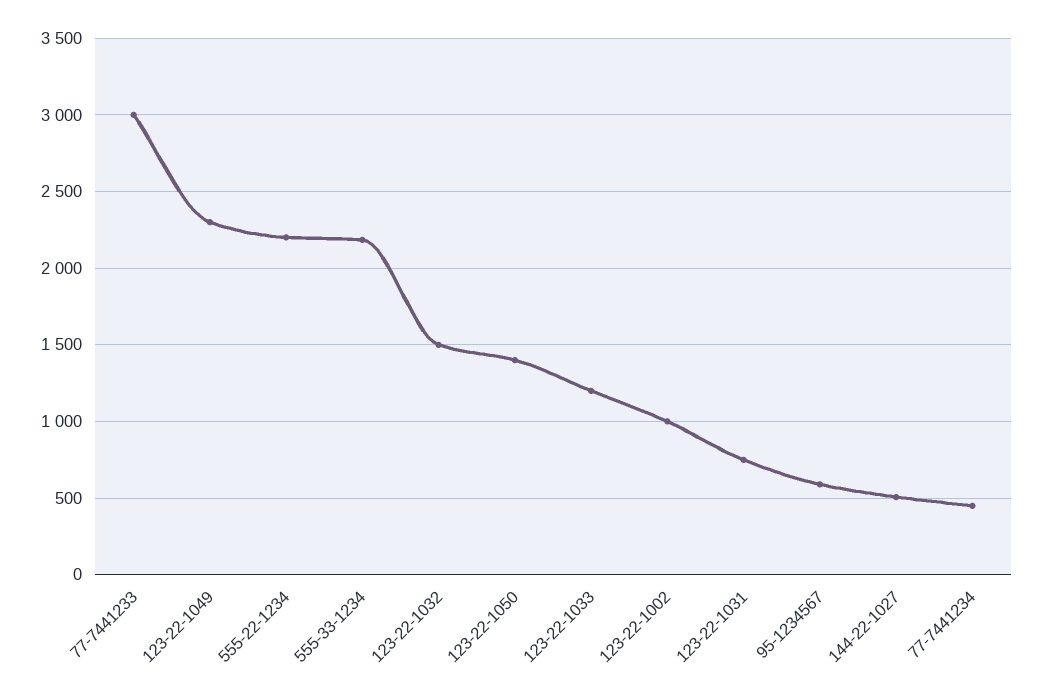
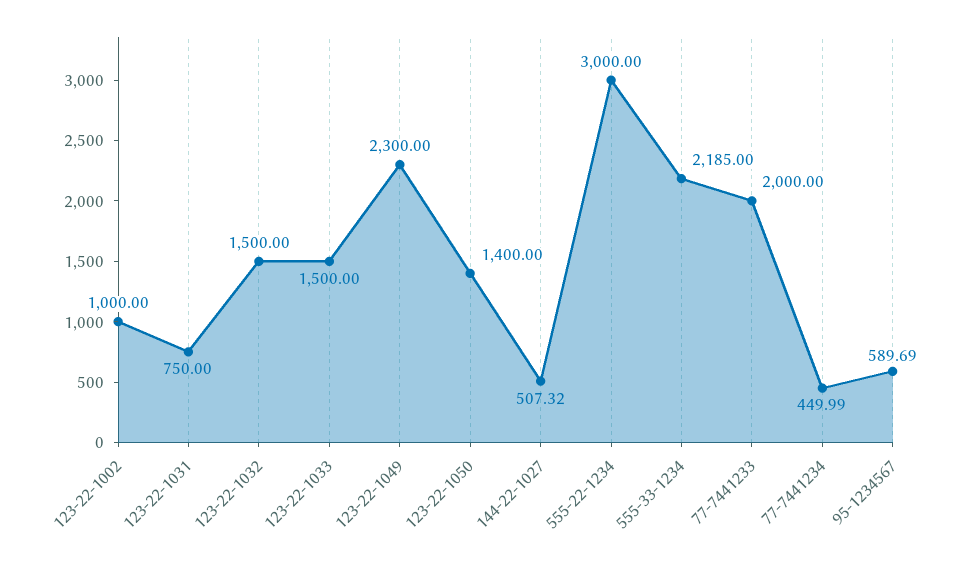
  {
-   "77-7441233": 3000,
+   "77-7441233": 2000,
    "123-22-1049": 2300,
-   "555-22-1234": 2200,
+   "555-22-1234": 3000,
    "555-33-1234": 2185,
    "123-22-1032": 1500,
    "123-22-1050": 1400,
-   "123-22-1033": 1200,
+   "123-22-1033": 1500,
    "123-22-1002": 1000,
    "123-22-1031": 750,
    "95-1234567": 589.69,
    "144-22-1027": 507.32,
    "77-7441234": 449.99
  }

